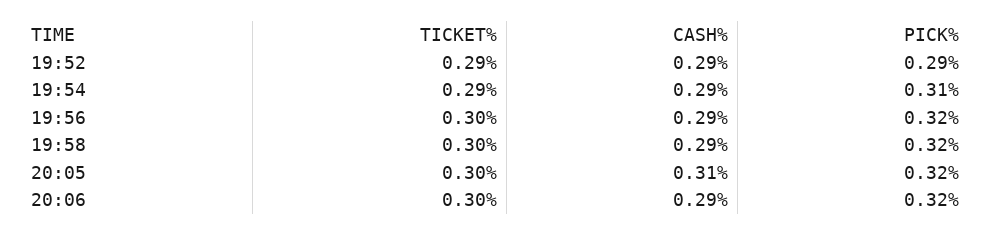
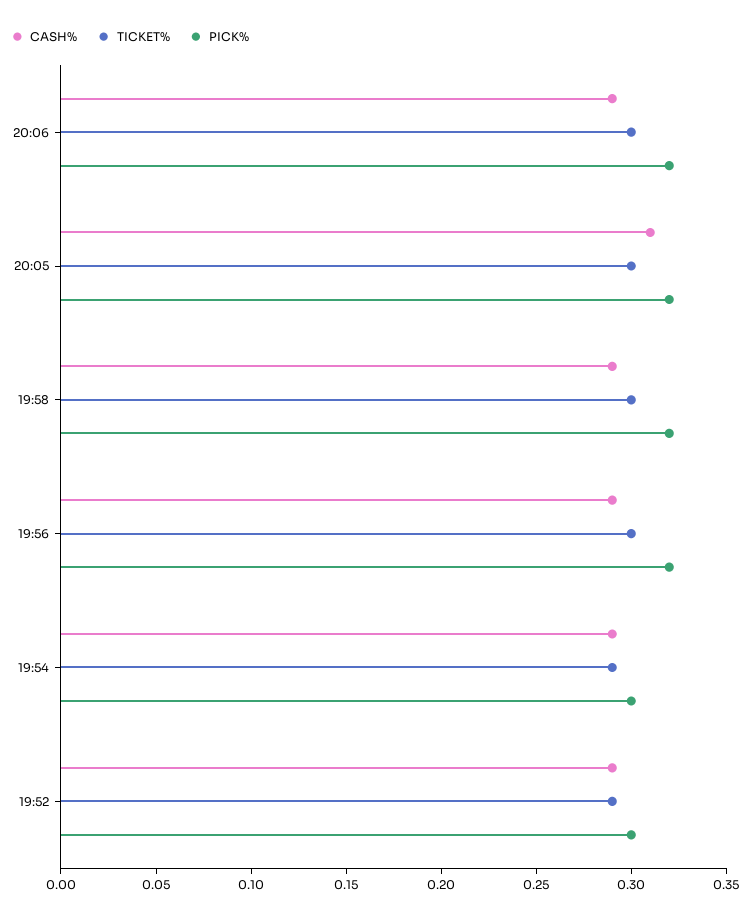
  {
    "TICKET%": {
      "19:52": 0.29,
      "19:54": 0.29,
      "19:56": 0.3,
      "19:58": 0.3,
      "20:05": 0.3,
      "20:06": 0.3
    },
    "CASH%": {
      "19:52": 0.29,
      "19:54": 0.29,
      "19:56": 0.29,
      "19:58": 0.29,
      "20:05": 0.31,
      "20:06": 0.29
    },
    "PICK%": {
-     "19:52": 0.29,
+     "19:52": 0.3,
-     "19:54": 0.31,
+     "19:54": 0.3,
      "19:56": 0.32,
      "19:58": 0.32,
      "20:05": 0.32,
      "20:06": 0.32
    }
  }

